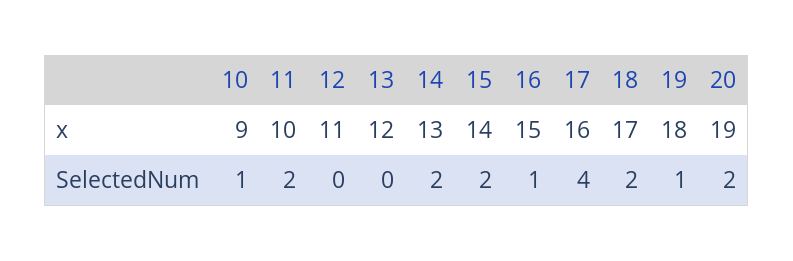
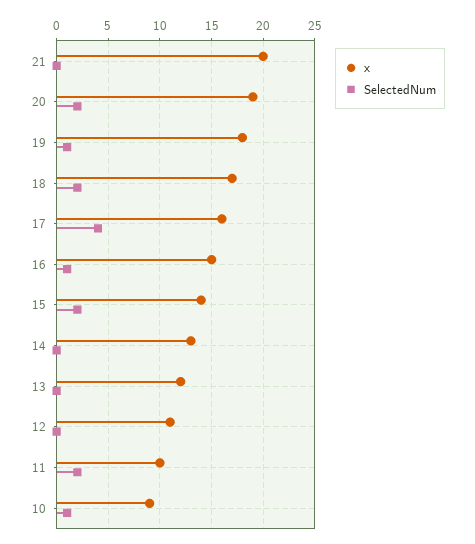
  {
    "x": {
      "10": 9,
      "11": 10,
      "12": 11,
      "13": 12,
      "14": 13,
      "15": 14,
      "16": 15,
      "17": 16,
      "18": 17,
      "19": 18,
-     "20": 19
+     "20": 19,
+     "21": 20
    },
    "SelectedNum": {
      "10": 1,
      "11": 2,
      "12": 0,
      "13": 0,
-     "14": 2,
+     "14": 0,
      "15": 2,
      "16": 1,
      "17": 4,
      "18": 2,
      "19": 1,
-     "20": 2
+     "20": 2,
+     "21": 0
    }
  }

